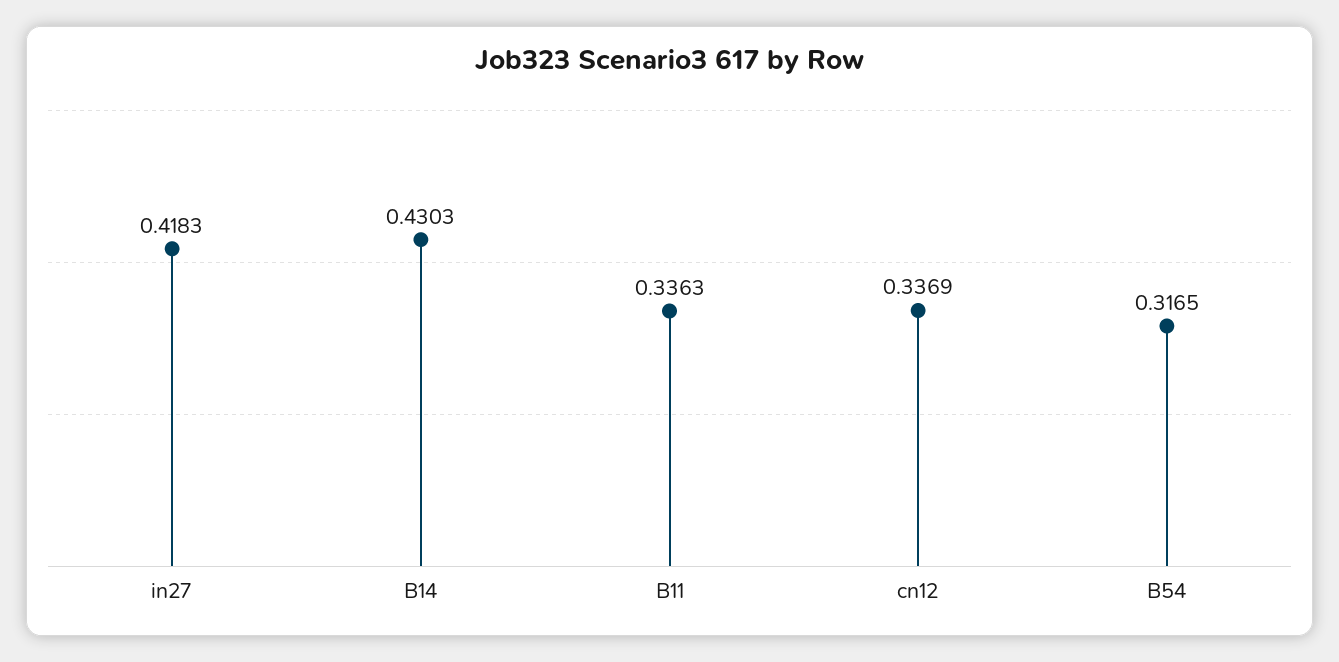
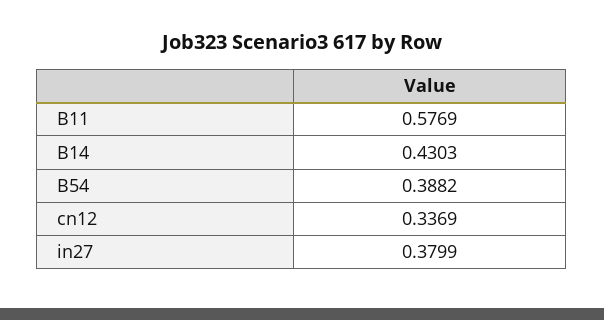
  {
-   "in27": 0.4183,
+   "in27": 0.3799,
    "B14": 0.4303,
-   "B11": 0.3363,
+   "B11": 0.5769,
    "cn12": 0.3369,
-   "B54": 0.3165
+   "B54": 0.3882
  }

